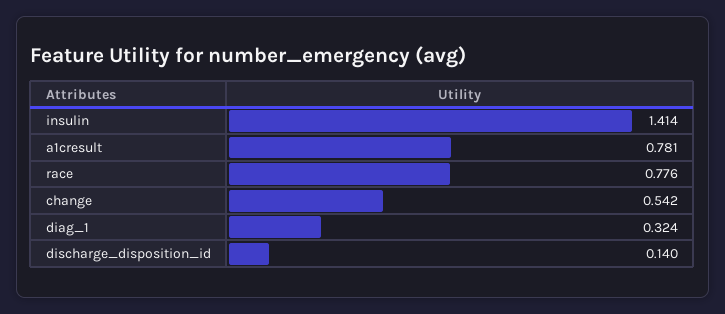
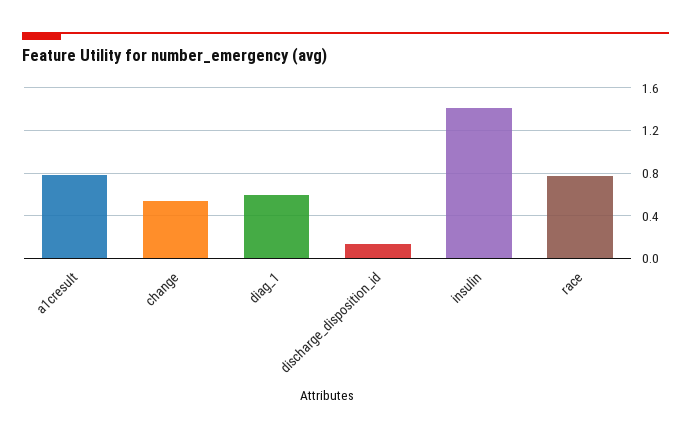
  {
    "insulin": 1.414,
    "a1cresult": 0.781,
    "race": 0.776,
    "change": 0.542,
-   "diag_1": 0.324,
+   "diag_1": 0.6,
    "discharge_disposition_id": 0.14
  }

